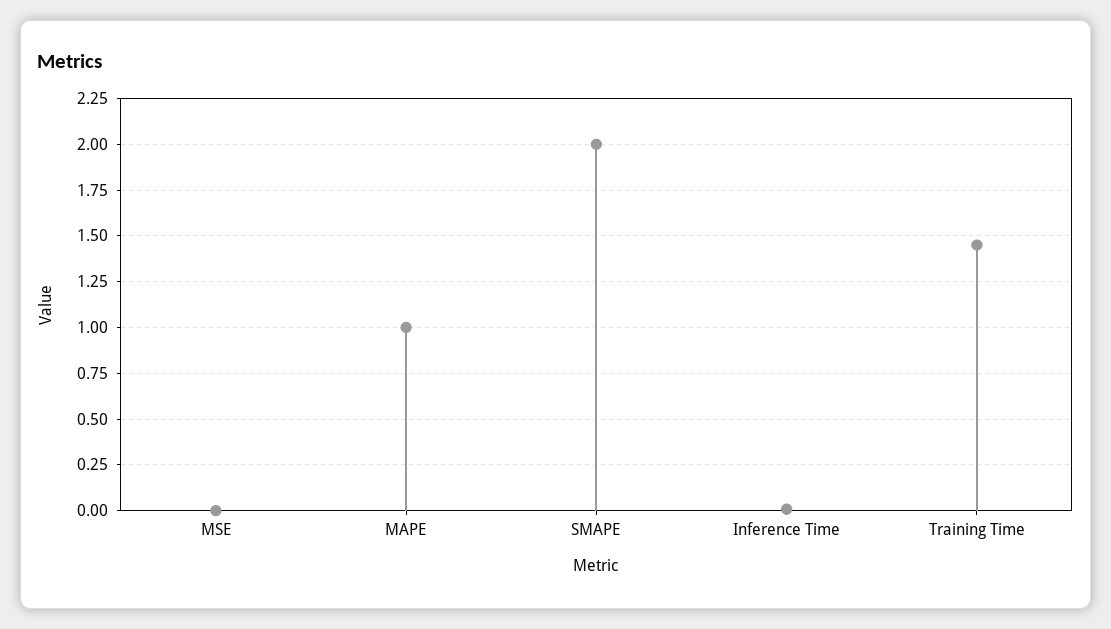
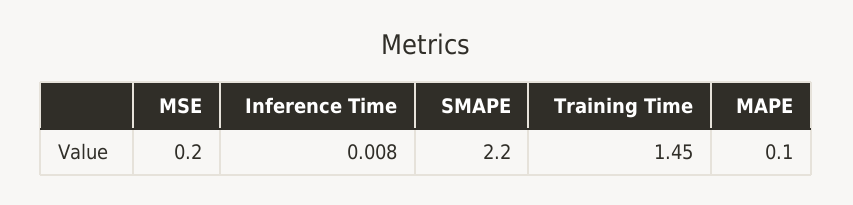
  {
-   "MSE": 0,
+   "MSE": 0.2,
-   "MAPE": 1,
+   "MAPE": 0.1,
-   "SMAPE": 2,
+   "SMAPE": 2.2,
    "Inference Time": 0.008,
    "Training Time": 1.45
  }

